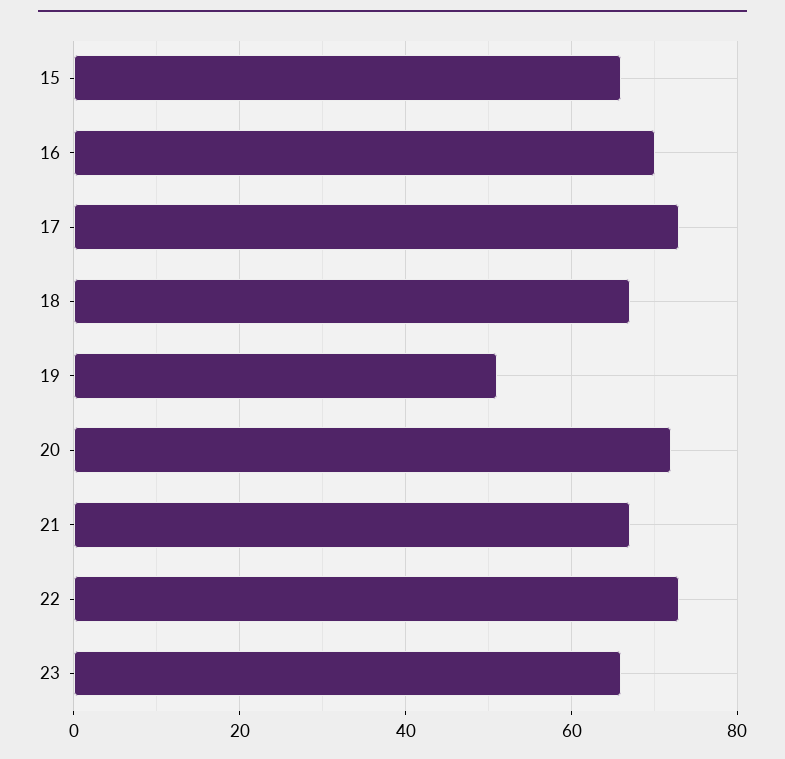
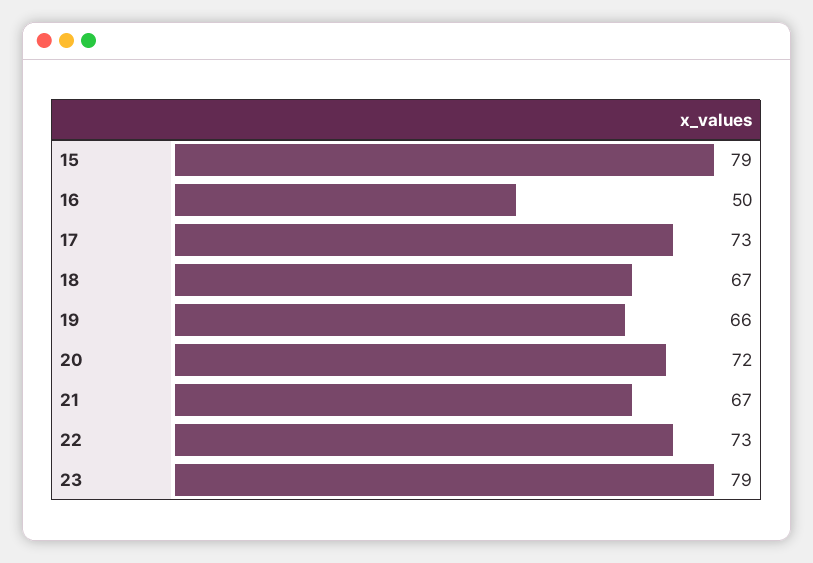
  {
-   "15": 65,
+   "15": 79,
-   "16": 70,
+   "16": 50,
    "17": 73,
    "18": 67,
-   "19": 50,
+   "19": 66,
    "20": 72,
    "21": 67,
    "22": 73,
-   "23": 65
+   "23": 79
  }

